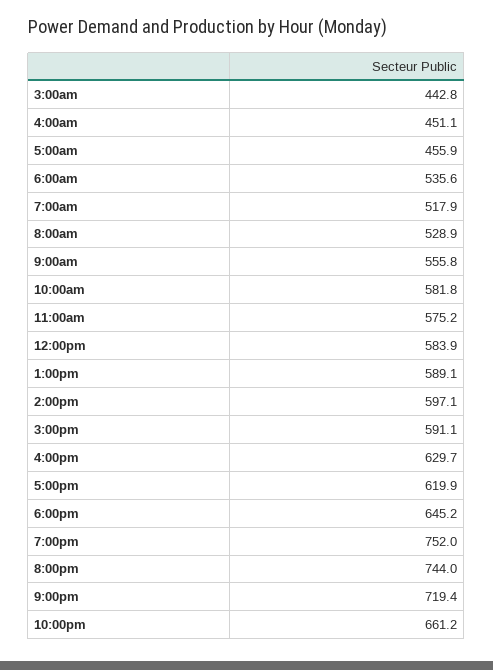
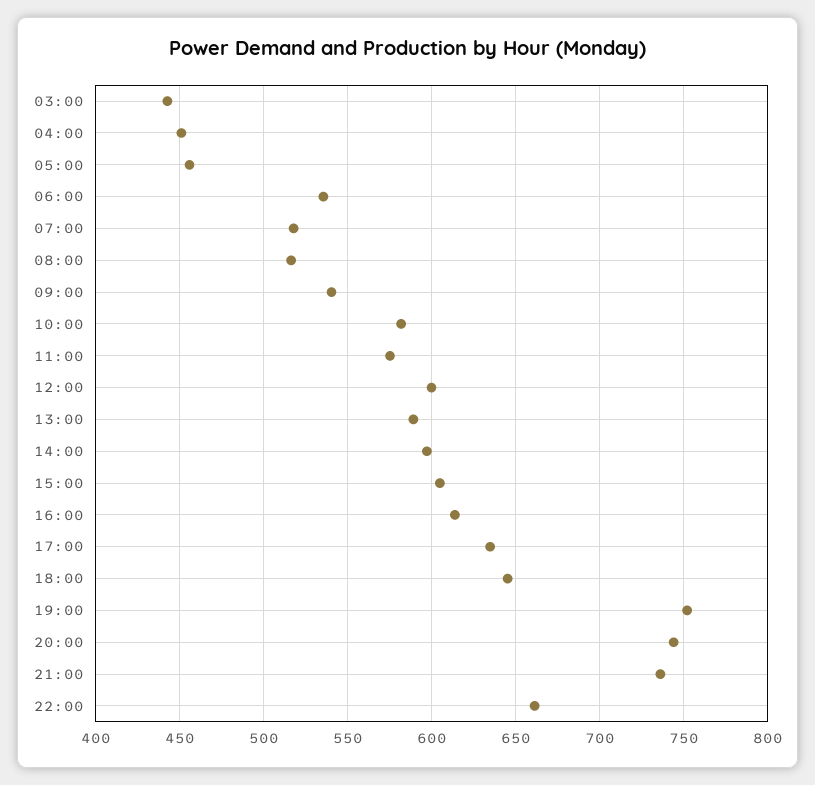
  {
    "3:00am": 442.8,
    "4:00am": 451.1,
    "5:00am": 455.9,
    "6:00am": 535.6,
    "7:00am": 517.9,
-   "8:00am": 528.9,
+   "8:00am": 515,
-   "9:00am": 555.8,
+   "9:00am": 540,
    "10:00am": 581.8,
    "11:00am": 575.2,
-   "12:00pm": 583.9,
+   "12:00pm": 600,
    "1:00pm": 589.1,
    "2:00pm": 597.1,
-   "3:00pm": 591.1,
+   "3:00pm": 605,
-   "4:00pm": 629.7,
+   "4:00pm": 615,
-   "5:00pm": 619.9,
+   "5:00pm": 635,
    "6:00pm": 645.2,
    "7:00pm": 752,
    "8:00pm": 744,
-   "9:00pm": 719.4,
+   "9:00pm": 735,
    "10:00pm": 661.2
  }

